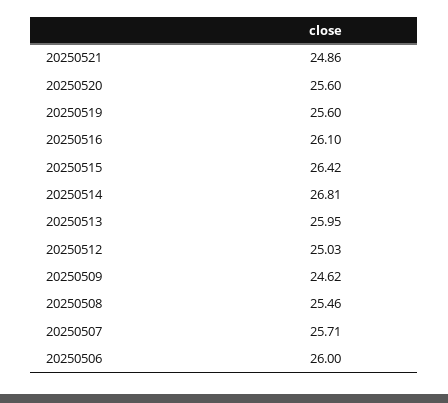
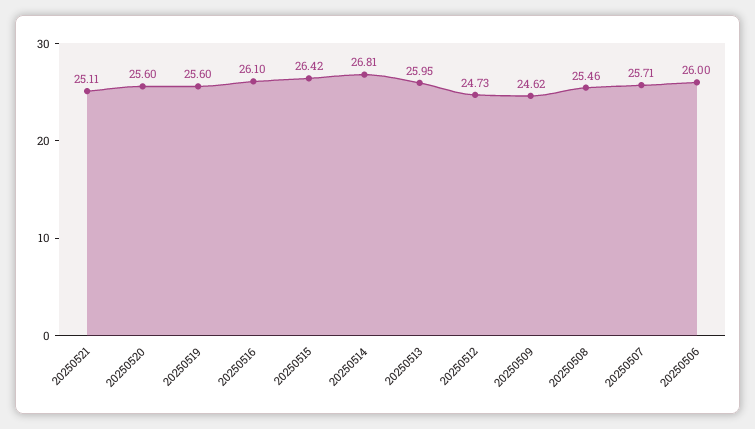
  {
-   "20250521": 24.86,
+   "20250521": 25.11,
    "20250520": 25.6,
    "20250519": 25.6,
    "20250516": 26.1,
    "20250515": 26.42,
    "20250514": 26.81,
    "20250513": 25.95,
-   "20250512": 25.03,
+   "20250512": 24.73,
    "20250509": 24.62,
    "20250508": 25.46,
    "20250507": 25.71,
    "20250506": 26
  }

